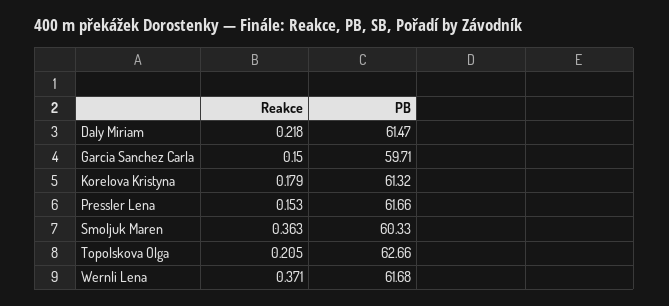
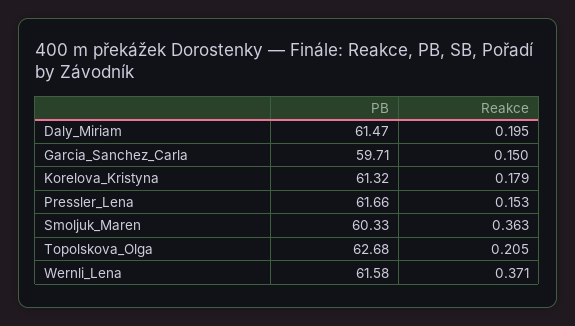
  {
    "Reakce": {
-     "Daly Miriam": 0.218,
+     "Daly Miriam": 0.195,
      "Garcia Sanchez Carla": 0.15,
      "Korelova Kristyna": 0.179,
      "Pressler Lena": 0.153,
      "Smoljuk Maren": 0.363,
      "Topolskova Olga": 0.205,
      "Wernli Lena": 0.371
    },
    "PB": {
      "Daly Miriam": 61.47,
      "Garcia Sanchez Carla": 59.71,
      "Korelova Kristyna": 61.32,
      "Pressler Lena": 61.66,
      "Smoljuk Maren": 60.33,
-     "Topolskova Olga": 62.66,
+     "Topolskova Olga": 62.68,
-     "Wernli Lena": 61.68
+     "Wernli Lena": 61.58
    }
  }

